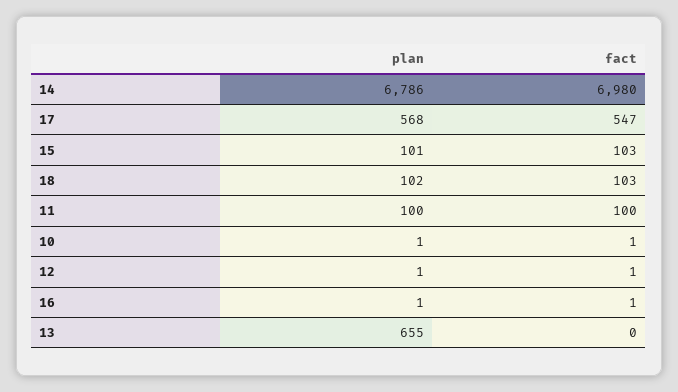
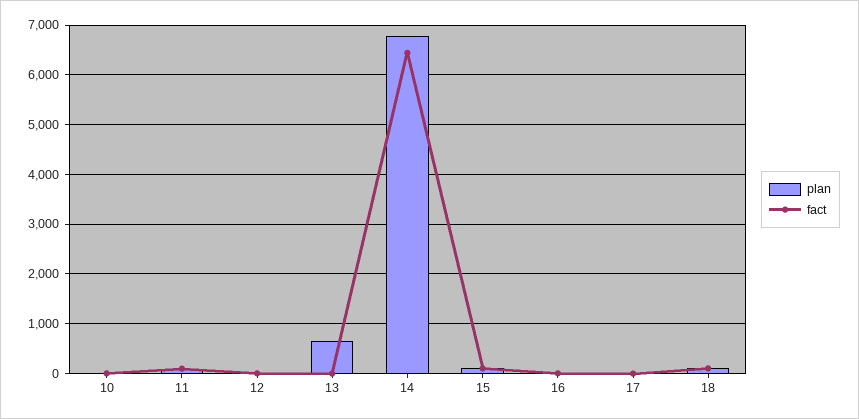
  {
    "plan": {
      "14": 6786,
-     "17": 568,
+     "17": 0,
      "15": 101,
      "18": 102,
      "11": 100,
      "10": 1,
      "12": 1,
      "16": 1,
      "13": 655
    },
    "fact": {
-     "14": 6980,
+     "14": 6400,
-     "17": 547,
+     "17": 0,
      "15": 103,
      "18": 103,
      "11": 100,
      "10": 1,
      "12": 1,
      "16": 1,
      "13": 0
    }
  }

